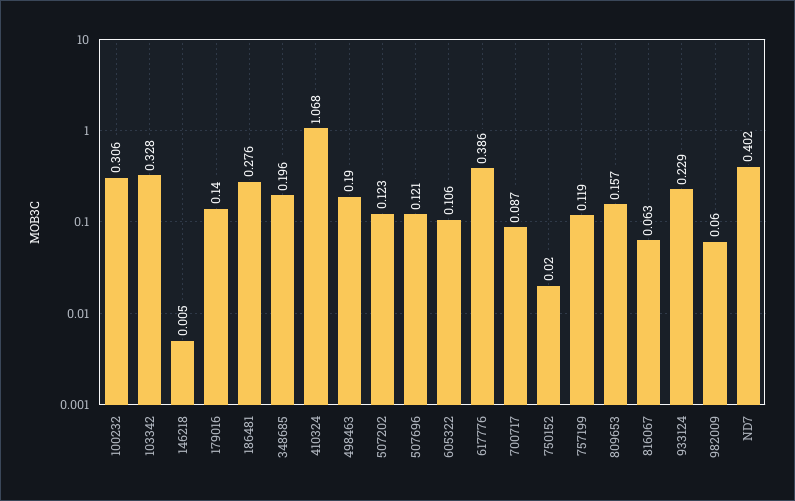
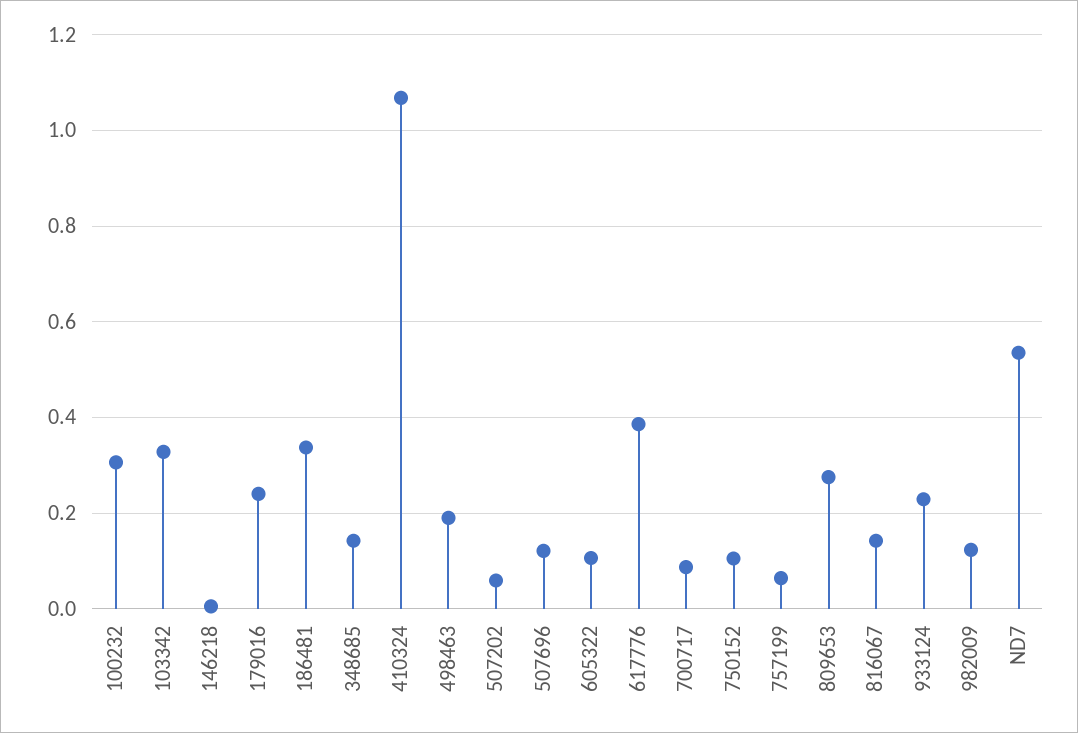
  {
    "100232": 0.306,
    "103342": 0.328,
    "146218": 0.005,
-   "179016": 0.14,
+   "179016": 0.24,
-   "186481": 0.276,
+   "186481": 0.34,
-   "348685": 0.196,
+   "348685": 0.14,
    "410324": 1.068,
    "498463": 0.19,
-   "507202": 0.123,
+   "507202": 0.06,
    "507696": 0.121,
    "605322": 0.106,
    "617776": 0.386,
    "700717": 0.087,
-   "750152": 0.02,
+   "750152": 0.1,
-   "757199": 0.119,
+   "757199": 0.06,
-   "809653": 0.157,
+   "809653": 0.28,
-   "816067": 0.063,
+   "816067": 0.14,
    "933124": 0.229,
-   "982009": 0.06,
+   "982009": 0.12,
-   "ND7": 0.402
+   "ND7": 0.54
  }

